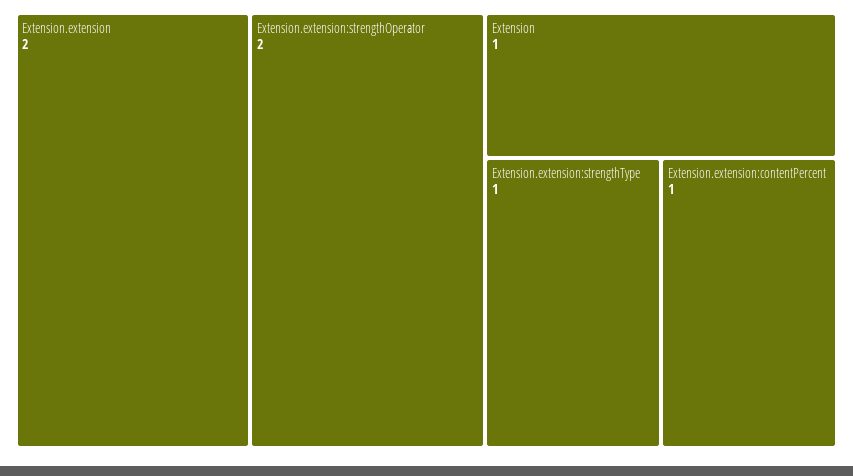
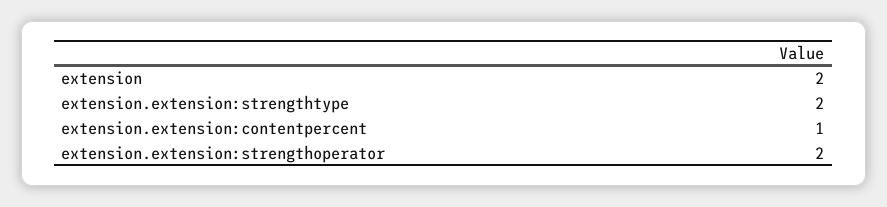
  {
-   "Extension.extension": 2,
    "Extension.extension:strengthOperator": 2,
-   "Extension": 1,
+   "Extension": 2,
-   "Extension.extension:strengthType": 1,
+   "Extension.extension:strengthType": 2,
    "Extension.extension:contentPercent": 1
  }

